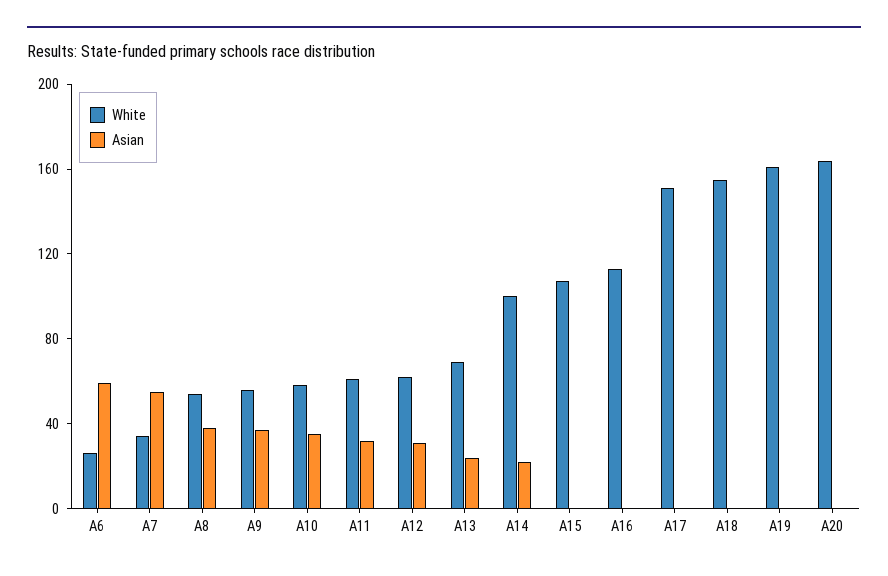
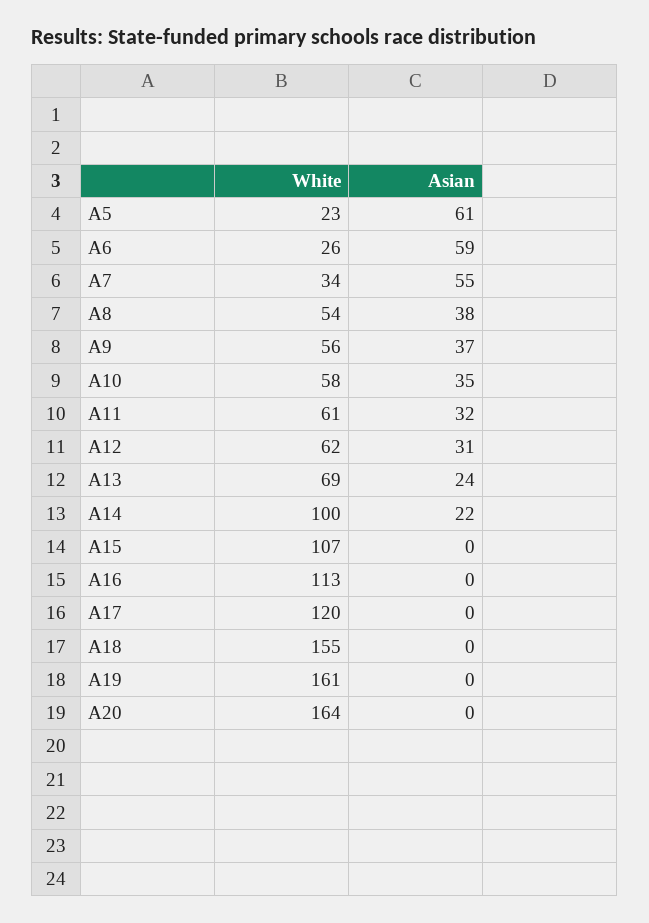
  {
    "White": {
      "A6": 26,
      "A7": 34,
      "A8": 54,
      "A9": 56,
      "A10": 58,
      "A11": 61,
      "A12": 62,
      "A13": 69,
      "A14": 100,
      "A15": 107,
      "A16": 113,
-     "A17": 150,
+     "A17": 120,
      "A18": 155,
      "A19": 161,
-     "A20": 164
+     "A20": 164,
+     "A5": 23
    },
    "Asian": {
      "A6": 59,
      "A7": 55,
      "A8": 38,
      "A9": 37,
      "A10": 35,
      "A11": 32,
      "A12": 31,
      "A13": 24,
      "A14": 22,
      "A15": 0,
      "A16": 0,
      "A17": 0,
      "A18": 0,
      "A19": 0,
-     "A20": 0
+     "A20": 0,
+     "A5": 61
    }
  }

